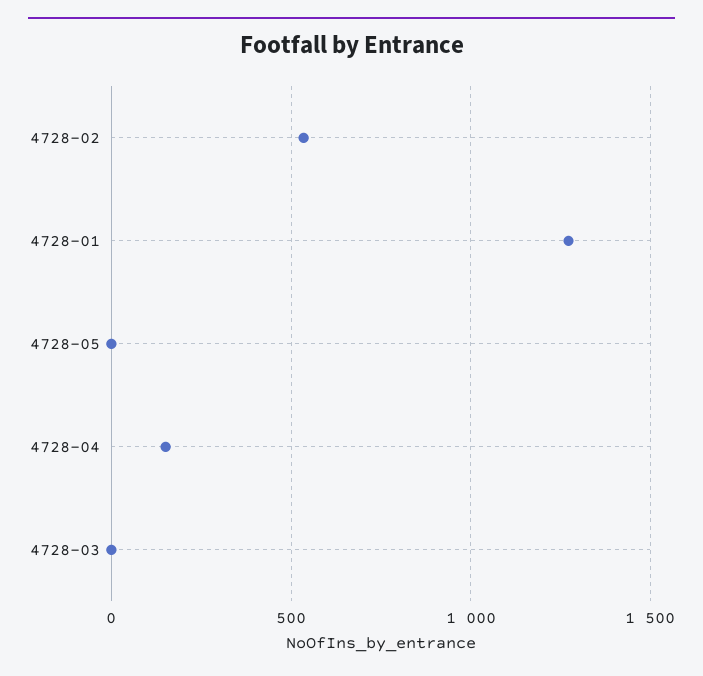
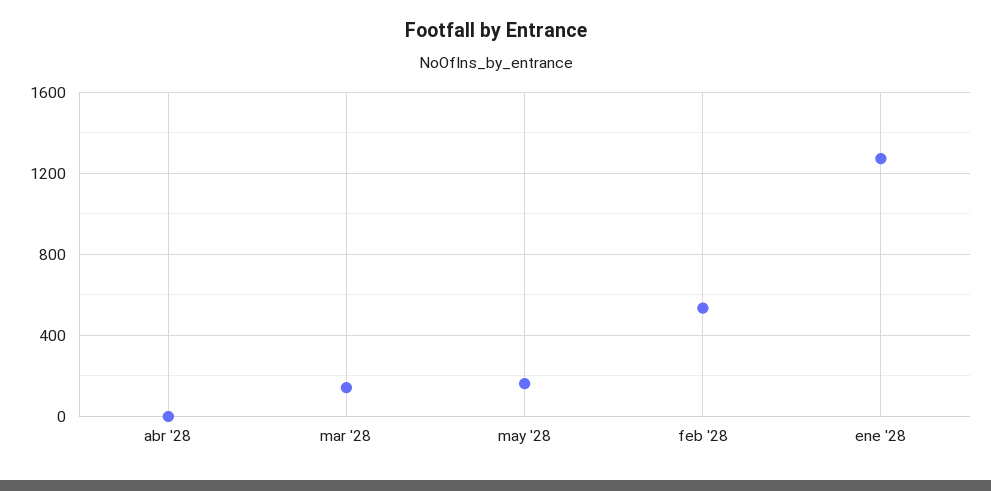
  {
    "4728-02": 550,
    "4728-01": 1250,
-   "4728-05": 0,
+   "4728-05": 150,
-   "4728-04": 150,
+   "4728-04": 0,
-   "4728-03": 0
+   "4728-03": 150
  }

